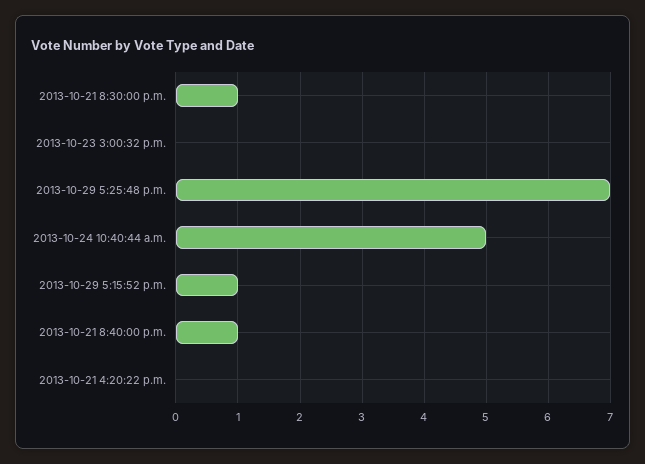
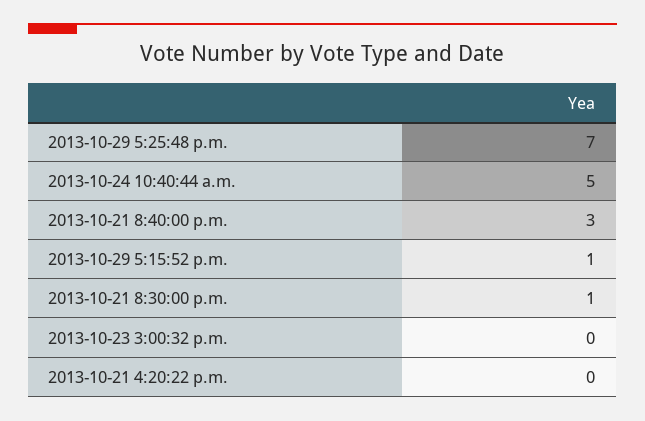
  {
    "2013-10-21 8:30:00 p.m.": 1,
    "2013-10-23 3:00:32 p.m.": 0,
    "2013-10-29 5:25:48 p.m.": 7,
    "2013-10-24 10:40:44 a.m.": 5,
    "2013-10-29 5:15:52 p.m.": 1,
-   "2013-10-21 8:40:00 p.m.": 1,
+   "2013-10-21 8:40:00 p.m.": 3,
    "2013-10-21 4:20:22 p.m.": 0
  }

